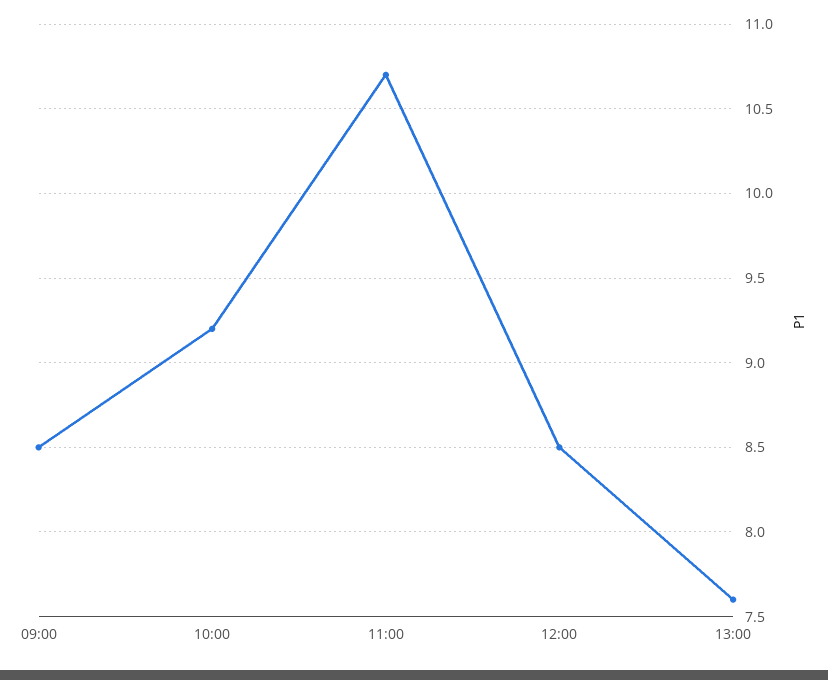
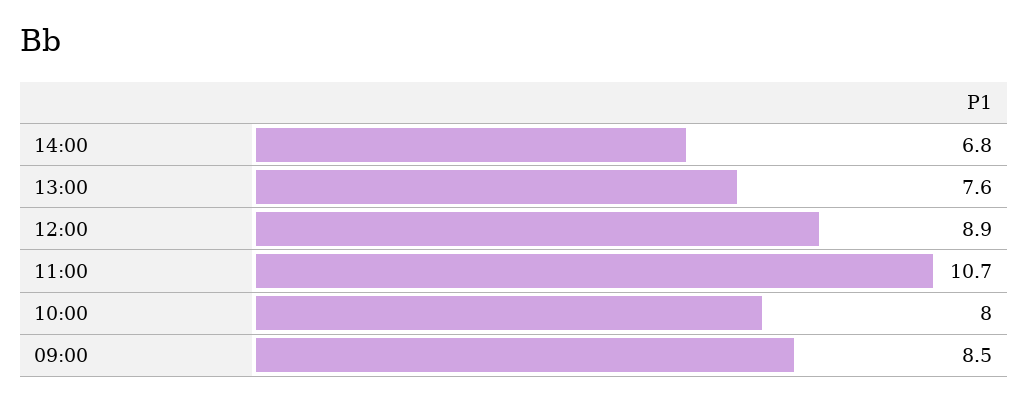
  {
    "09:00": 8.5,
-   "10:00": 9.2,
+   "10:00": 8,
    "11:00": 10.7,
-   "12:00": 8.5,
+   "12:00": 8.9,
-   "13:00": 7.6
+   "13:00": 7.6,
+   "14:00": 6.8
  }

